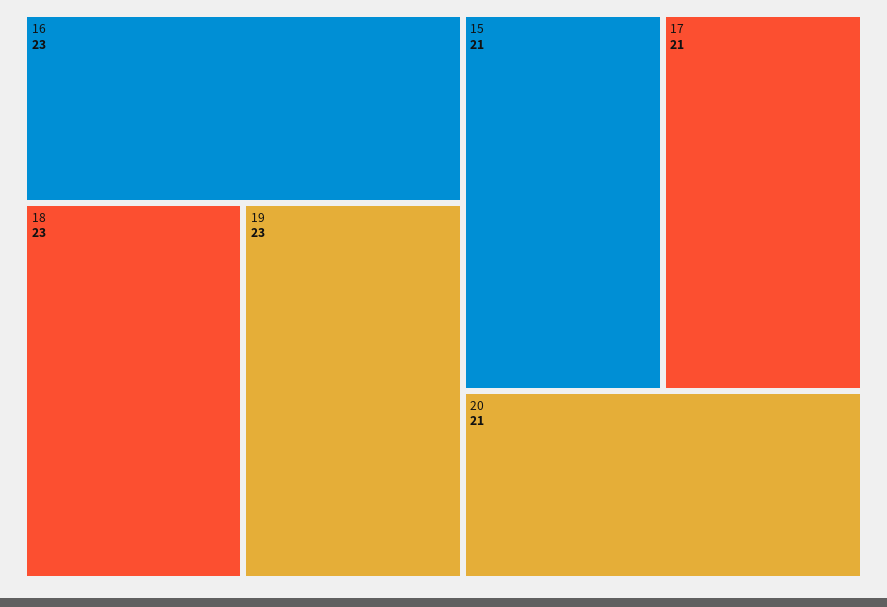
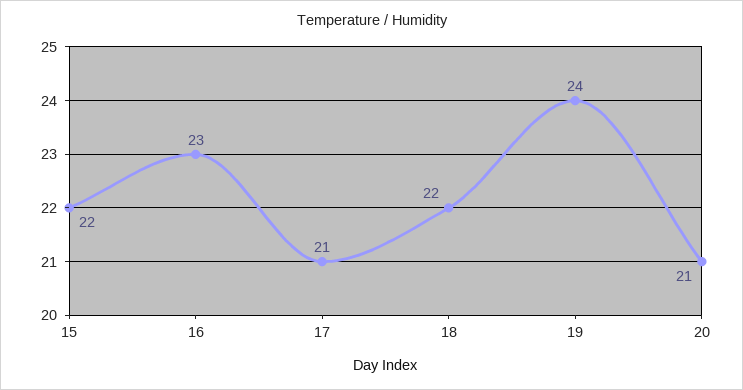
  {
    "16": 23,
-   "18": 23,
+   "18": 22,
-   "19": 23,
+   "19": 24,
-   "15": 21,
+   "15": 22,
    "17": 21,
    "20": 21
  }

